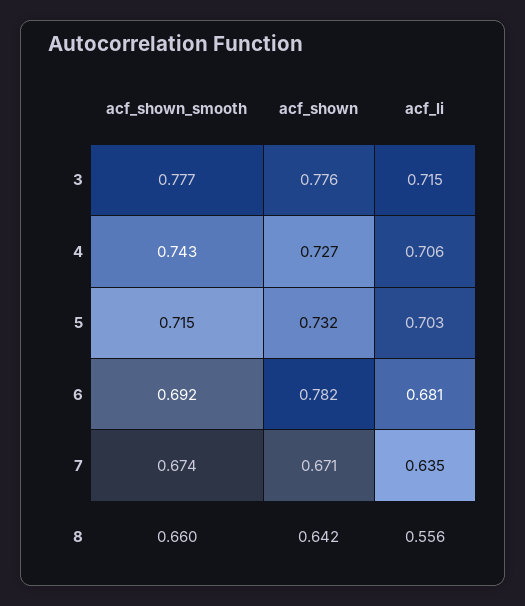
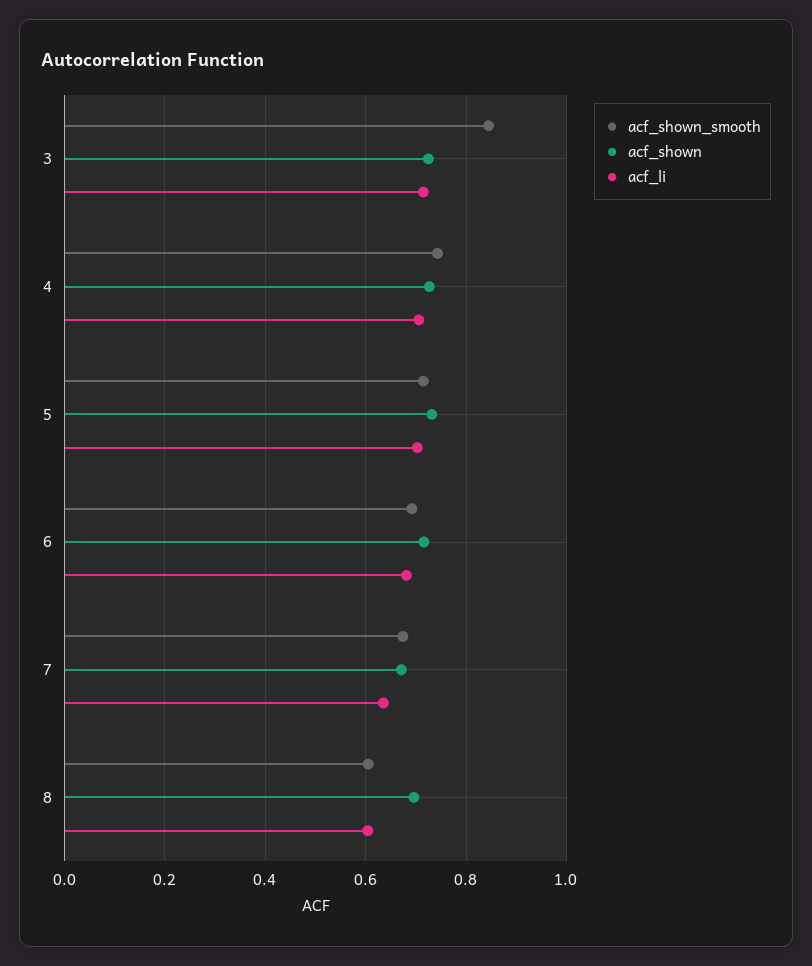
  {
    "acf_shown_smooth": {
-     "3": 0.777,
+     "3": 0.84,
      "4": 0.743,
      "5": 0.715,
      "6": 0.692,
      "7": 0.674,
-     "8": 0.66
+     "8": 0.6
    },
    "acf_shown": {
-     "3": 0.776,
+     "3": 0.72,
      "4": 0.727,
      "5": 0.732,
-     "6": 0.782,
+     "6": 0.72,
      "7": 0.671,
-     "8": 0.642
+     "8": 0.7
    },
    "acf_li": {
      "3": 0.715,
      "4": 0.706,
      "5": 0.703,
      "6": 0.681,
      "7": 0.635,
-     "8": 0.556
+     "8": 0.6
    }
  }

